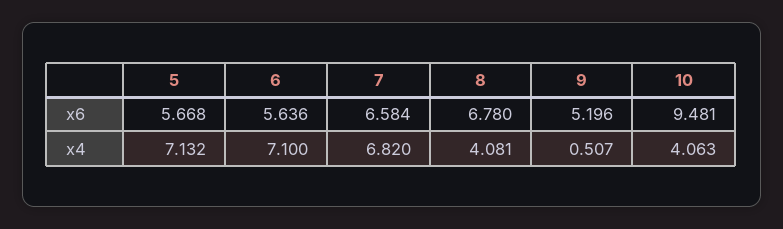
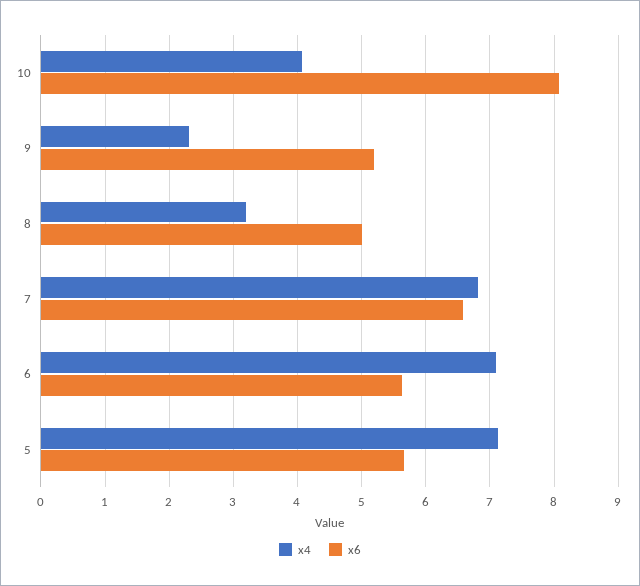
  {
    "x6": {
      "5": 5.668,
      "6": 5.636,
      "7": 6.584,
-     "8": 6.78,
+     "8": 5,
      "9": 5.196,
-     "10": 9.481
+     "10": 8.1
    },
    "x4": {
      "5": 7.132,
      "6": 7.1,
      "7": 6.82,
-     "8": 4.081,
+     "8": 3.2,
-     "9": 0.507,
+     "9": 2.3,
      "10": 4.063
    }
  }

